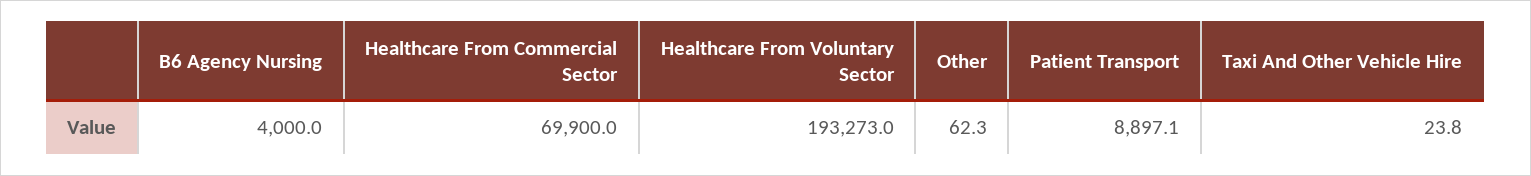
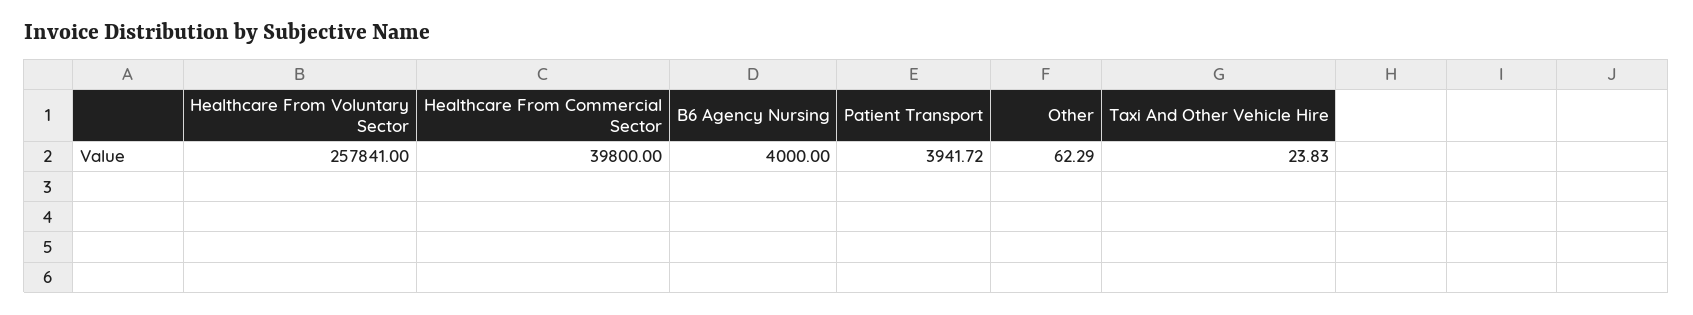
  {
    "B6 Agency Nursing": 4000,
-   "Healthcare From Commercial Sector": 69900,
+   "Healthcare From Commercial Sector": 39800,
-   "Healthcare From Voluntary Sector": 193273,
+   "Healthcare From Voluntary Sector": 257841,
    "Other": 62.29,
-   "Patient Transport": 8897.1,
+   "Patient Transport": 3941.72,
    "Taxi And Other Vehicle Hire": 23.83
  }

